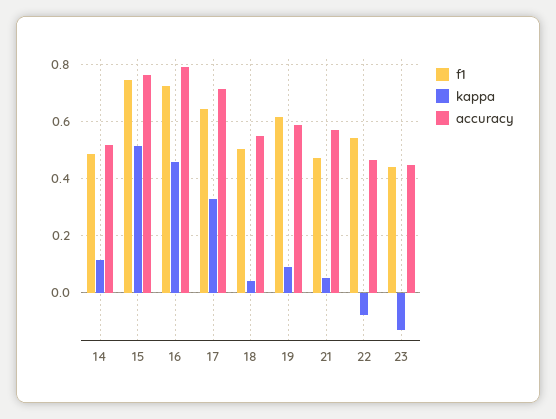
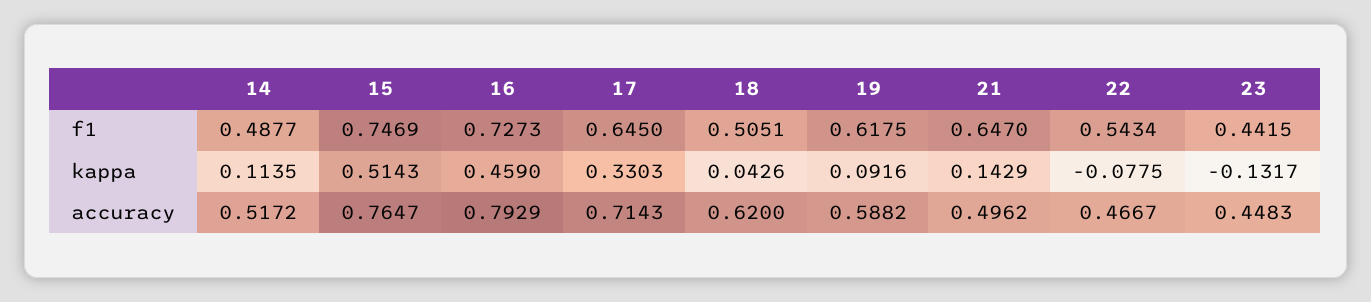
  {
    "f1": {
      "14": 0.4877,
      "15": 0.7469,
      "16": 0.7273,
      "17": 0.645,
      "18": 0.5051,
      "19": 0.6175,
-     "21": 0.475,
+     "21": 0.647,
      "22": 0.5434,
      "23": 0.4415
    },
    "kappa": {
      "14": 0.1135,
      "15": 0.5143,
      "16": 0.459,
      "17": 0.3303,
      "18": 0.0426,
      "19": 0.0916,
-     "21": 0.05,
+     "21": 0.1429,
      "22": -0.0775,
      "23": -0.1317
    },
    "accuracy": {
      "14": 0.5172,
      "15": 0.7647,
      "16": 0.7929,
      "17": 0.7143,
-     "18": 0.55,
+     "18": 0.62,
      "19": 0.5882,
-     "21": 0.575,
+     "21": 0.4962,
      "22": 0.4667,
      "23": 0.4483
    }
  }

